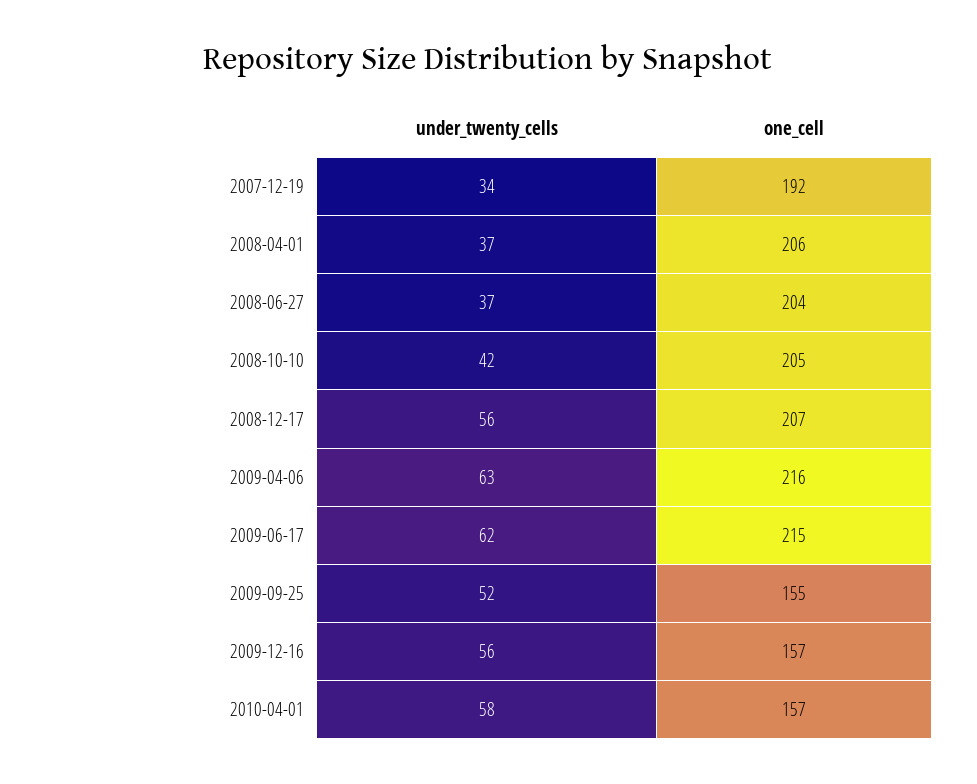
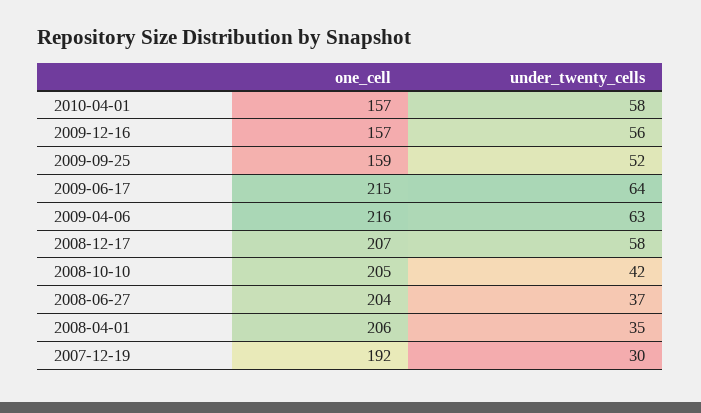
  {
    "under_twenty_cells": {
-     "2007-12-19": 34,
+     "2007-12-19": 30,
-     "2008-04-01": 37,
+     "2008-04-01": 35,
      "2008-06-27": 37,
      "2008-10-10": 42,
-     "2008-12-17": 56,
+     "2008-12-17": 58,
      "2009-04-06": 63,
-     "2009-06-17": 62,
+     "2009-06-17": 64,
      "2009-09-25": 52,
      "2009-12-16": 56,
      "2010-04-01": 58
    },
    "one_cell": {
      "2007-12-19": 192,
      "2008-04-01": 206,
      "2008-06-27": 204,
      "2008-10-10": 205,
      "2008-12-17": 207,
      "2009-04-06": 216,
      "2009-06-17": 215,
-     "2009-09-25": 155,
+     "2009-09-25": 159,
      "2009-12-16": 157,
      "2010-04-01": 157
    }
  }

